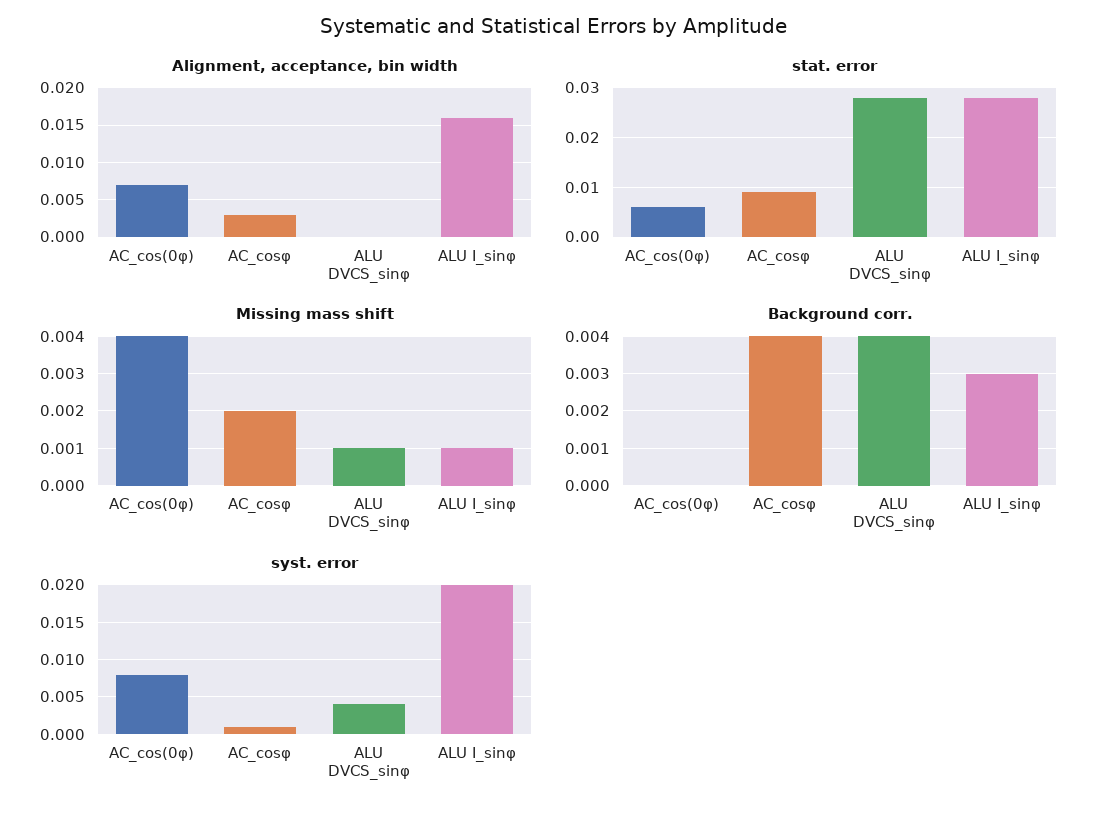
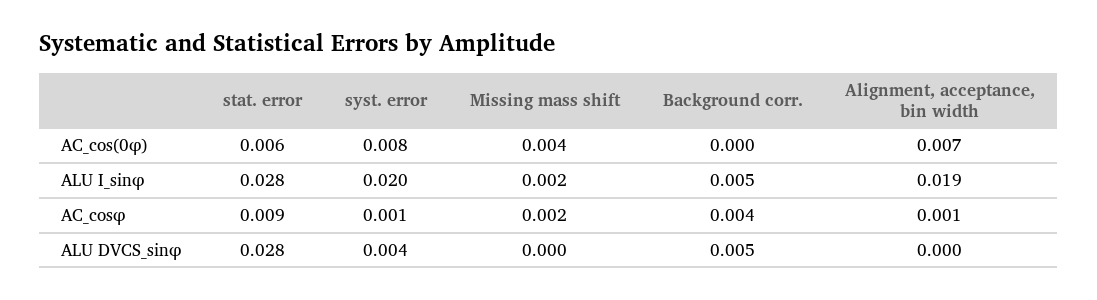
  {
    "Alignment, acceptance, bin width": {
      "AC_cos(0φ)": 0.007,
-     "AC_cosφ": 0.003,
+     "AC_cosφ": 0.001,
      "ALU DVCS_sinφ": 0,
-     "ALU I_sinφ": 0.016
+     "ALU I_sinφ": 0.019
    },
    "stat. error": {
      "AC_cos(0φ)": 0.006,
      "AC_cosφ": 0.009,
      "ALU DVCS_sinφ": 0.028,
      "ALU I_sinφ": 0.028
    },
    "Missing mass shift": {
      "AC_cos(0φ)": 0.004,
      "AC_cosφ": 0.002,
-     "ALU DVCS_sinφ": 0.001,
+     "ALU DVCS_sinφ": 0,
-     "ALU I_sinφ": 0.001
+     "ALU I_sinφ": 0.002
    },
    "Background corr.": {
      "AC_cos(0φ)": 0,
      "AC_cosφ": 0.004,
-     "ALU DVCS_sinφ": 0.004,
+     "ALU DVCS_sinφ": 0.005,
-     "ALU I_sinφ": 0.003
+     "ALU I_sinφ": 0.005
    },
    "syst. error": {
      "AC_cos(0φ)": 0.008,
      "AC_cosφ": 0.001,
      "ALU DVCS_sinφ": 0.004,
      "ALU I_sinφ": 0.02
    }
  }

